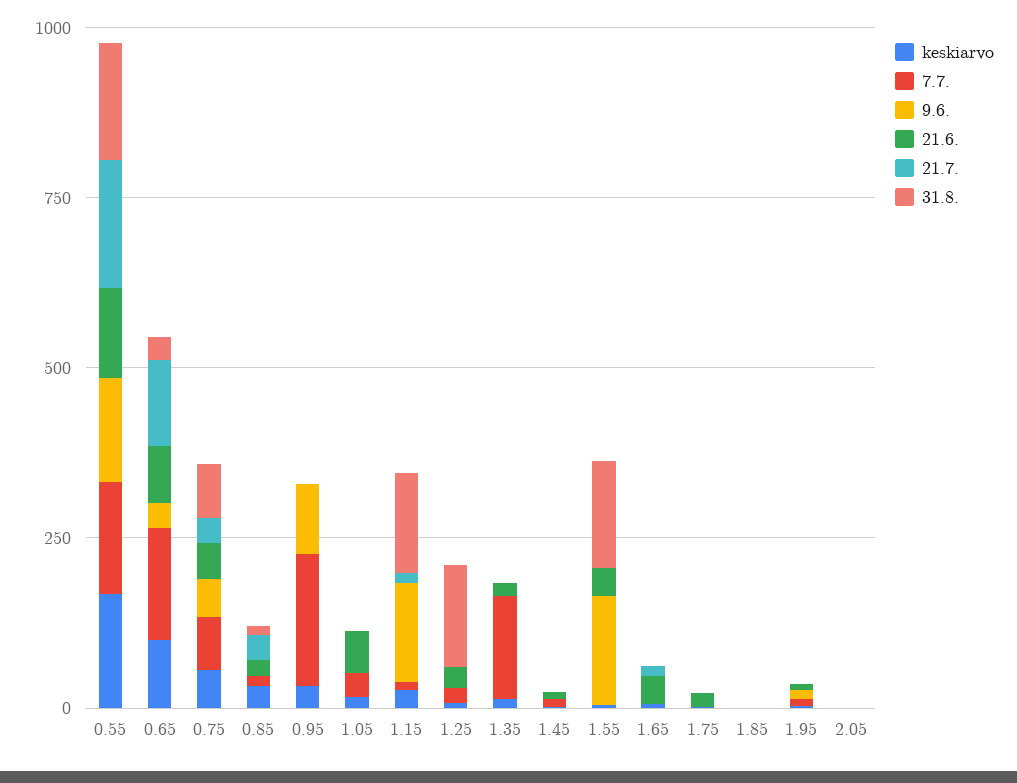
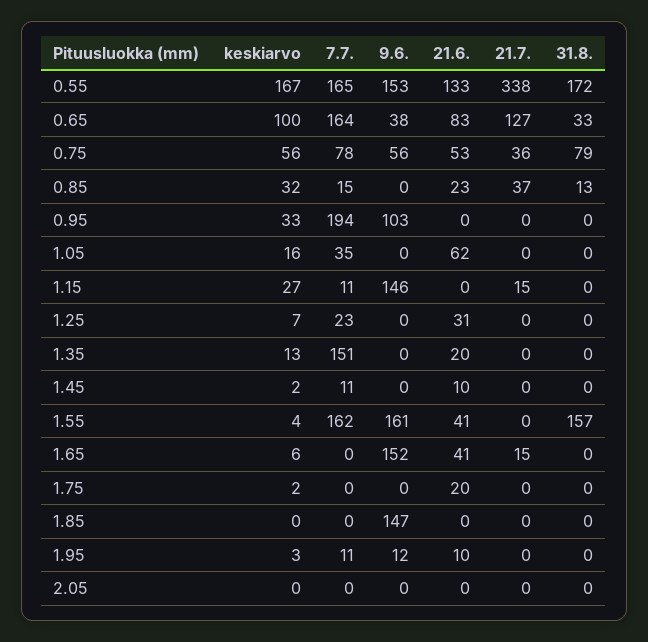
  {
    "keskiarvo": {
      "0.55": 167,
      "0.65": 100,
      "0.75": 56,
      "0.85": 32,
      "0.95": 33,
      "1.05": 16,
      "1.15": 27,
      "1.25": 7,
      "1.35": 13,
      "1.45": 2,
      "1.55": 4,
      "1.65": 6,
      "1.75": 2,
      "1.85": 0,
      "1.95": 3,
      "2.05": 0
    },
    "7.7.": {
      "0.55": 165,
      "0.65": 164,
      "0.75": 78,
      "0.85": 15,
      "0.95": 194,
      "1.05": 35,
      "1.15": 11,
      "1.25": 23,
      "1.35": 151,
      "1.45": 11,
-     "1.55": 0,
+     "1.55": 162,
      "1.65": 0,
      "1.75": 0,
      "1.85": 0,
      "1.95": 11,
      "2.05": 0
    },
    "9.6.": {
      "0.55": 153,
      "0.65": 38,
      "0.75": 56,
      "0.85": 0,
      "0.95": 103,
      "1.05": 0,
      "1.15": 146,
      "1.25": 0,
      "1.35": 0,
      "1.45": 0,
      "1.55": 161,
-     "1.65": 0,
+     "1.65": 152,
      "1.75": 0,
-     "1.85": 0,
+     "1.85": 147,
      "1.95": 12,
      "2.05": 0
    },
    "21.6.": {
      "0.55": 133,
      "0.65": 83,
      "0.75": 53,
      "0.85": 23,
      "0.95": 0,
      "1.05": 62,
      "1.15": 0,
      "1.25": 31,
      "1.35": 20,
      "1.45": 10,
      "1.55": 41,
      "1.65": 41,
      "1.75": 20,
      "1.85": 0,
      "1.95": 10,
      "2.05": 0
    },
    "21.7.": {
-     "0.55": 200,
+     "0.55": 338,
      "0.65": 127,
      "0.75": 36,
      "0.85": 37,
      "0.95": 0,
      "1.05": 0,
      "1.15": 15,
      "1.25": 0,
      "1.35": 0,
      "1.45": 0,
      "1.55": 0,
      "1.65": 15,
      "1.75": 0,
      "1.85": 0,
      "1.95": 0,
      "2.05": 0
    },
    "31.8.": {
      "0.55": 172,
      "0.65": 33,
      "0.75": 79,
      "0.85": 13,
      "0.95": 0,
      "1.05": 0,
-     "1.15": 150,
+     "1.15": 0,
-     "1.25": 150,
+     "1.25": 0,
      "1.35": 0,
      "1.45": 0,
      "1.55": 157,
      "1.65": 0,
      "1.75": 0,
      "1.85": 0,
      "1.95": 0,
      "2.05": 0
    }
  }

